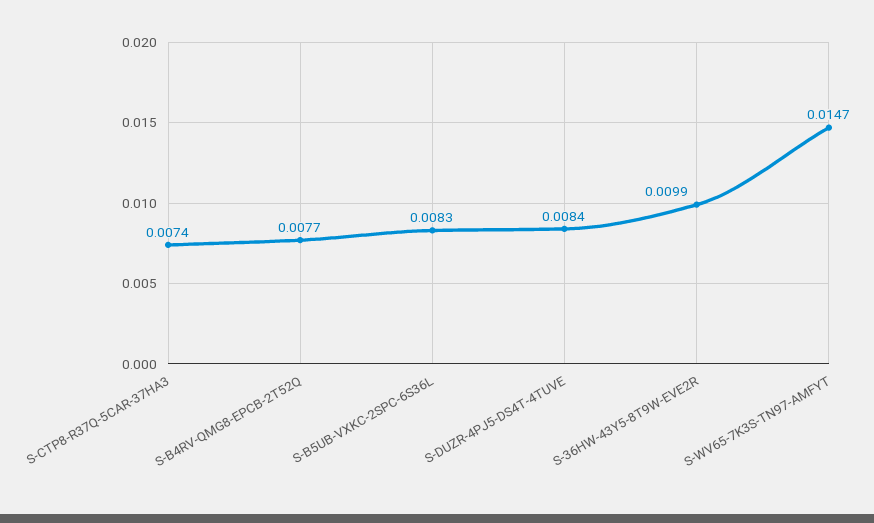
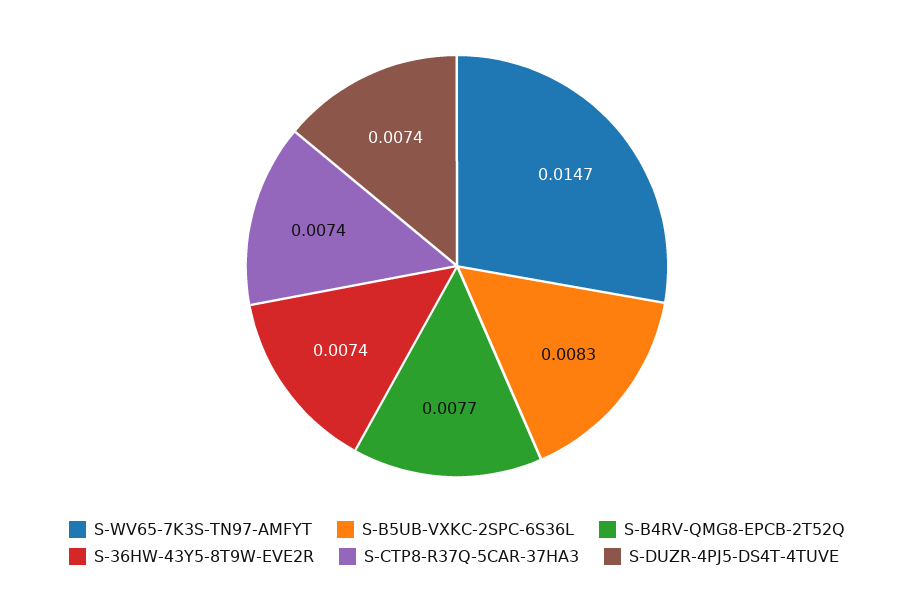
  {
    "S-CTP8-R37Q-5CAR-37HA3": 0.0074,
    "S-B4RV-QMG8-EPCB-2T52Q": 0.0077,
    "S-B5UB-VXKC-2SPC-6S36L": 0.0083,
-   "S-DUZR-4PJ5-DS4T-4TUVE": 0.0084,
+   "S-DUZR-4PJ5-DS4T-4TUVE": 0.0074,
-   "S-36HW-43Y5-8T9W-EVE2R": 0.0099,
+   "S-36HW-43Y5-8T9W-EVE2R": 0.0074,
    "S-WV65-7K3S-TN97-AMFYT": 0.0147
  }

